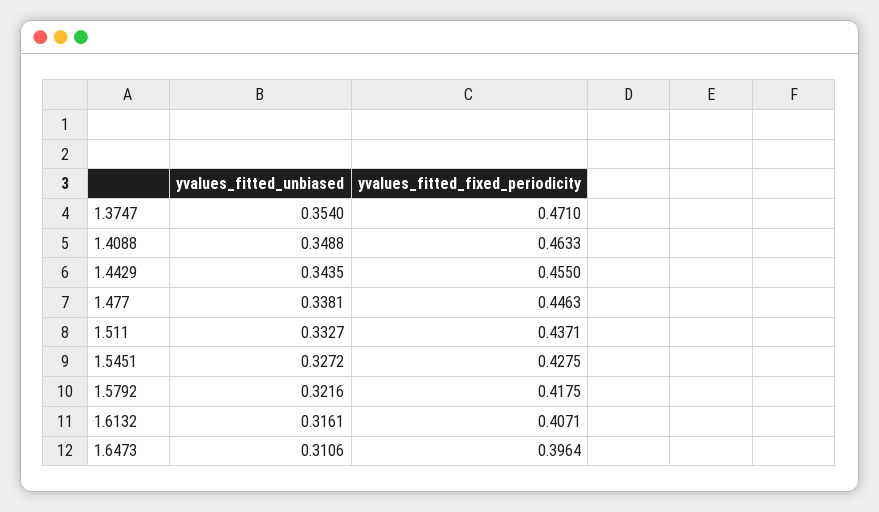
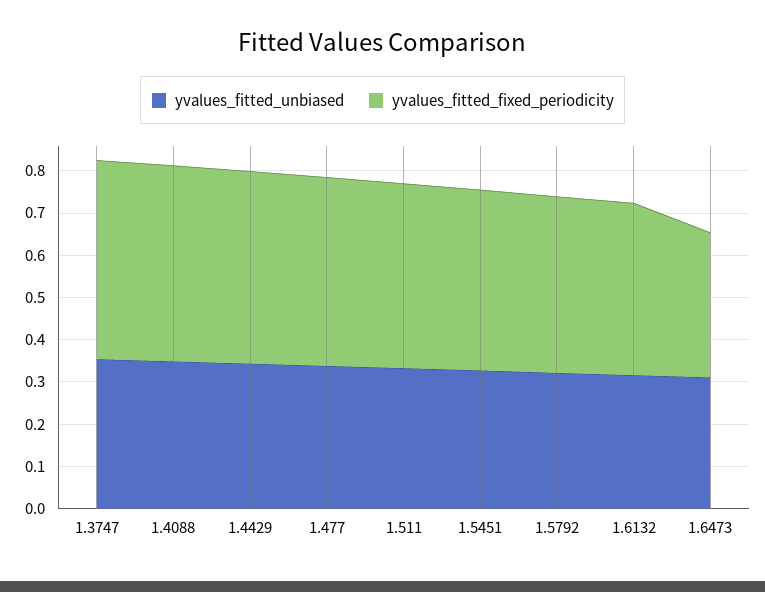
  {
    "yvalues_fitted_unbiased": {
      "1.3747": 0.354,
      "1.4088": 0.3488,
      "1.4429": 0.3435,
      "1.477": 0.3381,
      "1.511": 0.3327,
      "1.5451": 0.3272,
      "1.5792": 0.3216,
      "1.6132": 0.3161,
      "1.6473": 0.3106
    },
    "yvalues_fitted_fixed_periodicity": {
      "1.3747": 0.471,
      "1.4088": 0.4633,
      "1.4429": 0.455,
      "1.477": 0.4463,
      "1.511": 0.4371,
      "1.5451": 0.4275,
      "1.5792": 0.4175,
      "1.6132": 0.4071,
-     "1.6473": 0.3964
+     "1.6473": 0.34
    }
  }

